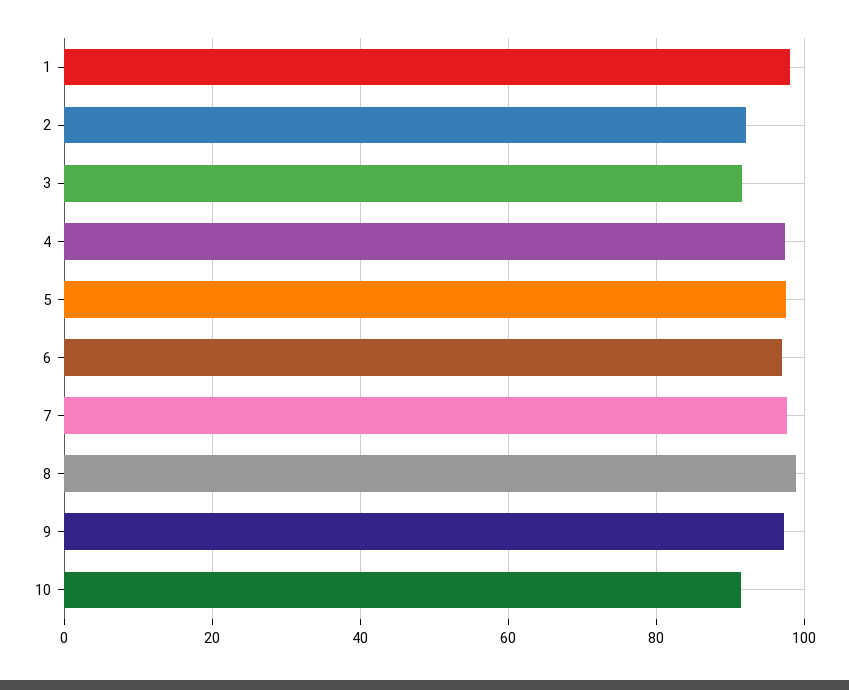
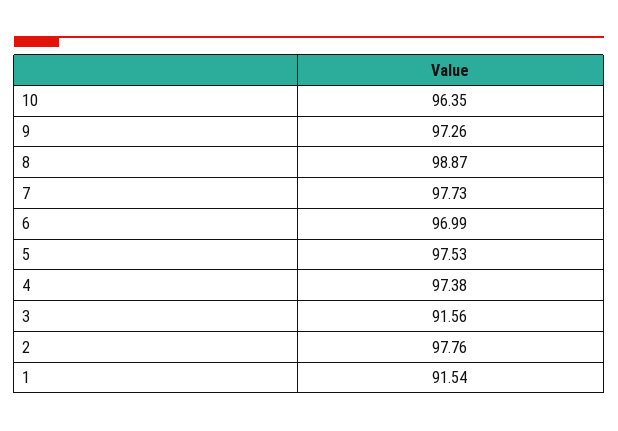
  {
-   "1": 98,
+   "1": 91.54,
-   "2": 92,
+   "2": 97.76,
    "3": 91.56,
    "4": 97.38,
    "5": 97.53,
    "6": 96.99,
    "7": 97.73,
    "8": 98.87,
    "9": 97.26,
-   "10": 92
+   "10": 96.35
  }

